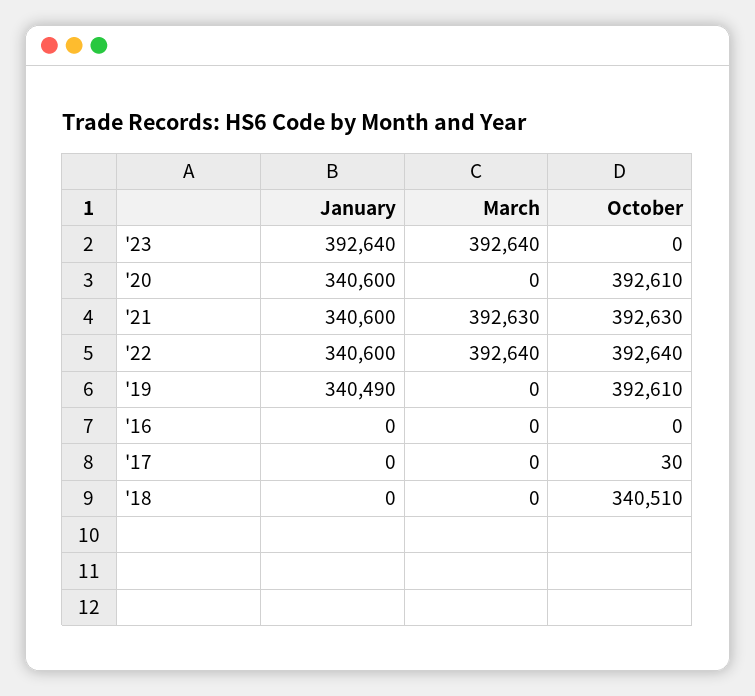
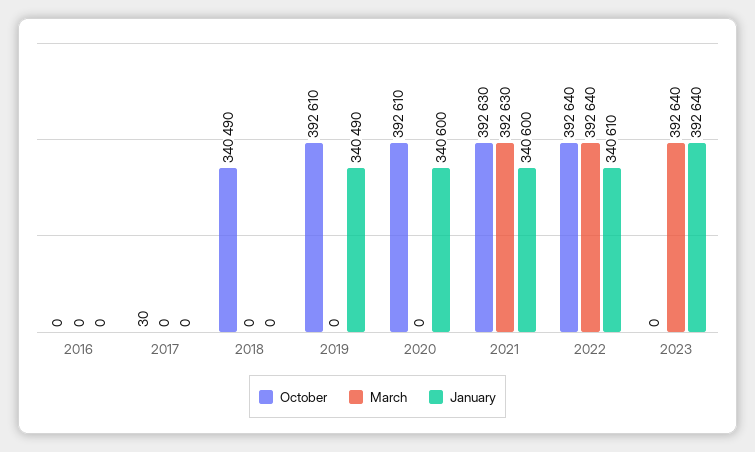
  {
    "January": {
      "'23": 392640,
      "'20": 340600,
      "'21": 340600,
-     "'22": 340600,
+     "'22": 340610,
      "'19": 340490,
      "'16": 0,
      "'17": 0,
      "'18": 0
    },
    "March": {
      "'23": 392640,
      "'20": 0,
      "'21": 392630,
      "'22": 392640,
      "'19": 0,
      "'16": 0,
      "'17": 0,
      "'18": 0
    },
    "October": {
      "'23": 0,
      "'20": 392610,
      "'21": 392630,
      "'22": 392640,
      "'19": 392610,
      "'16": 0,
      "'17": 30,
-     "'18": 340510
+     "'18": 340490
    }
  }

